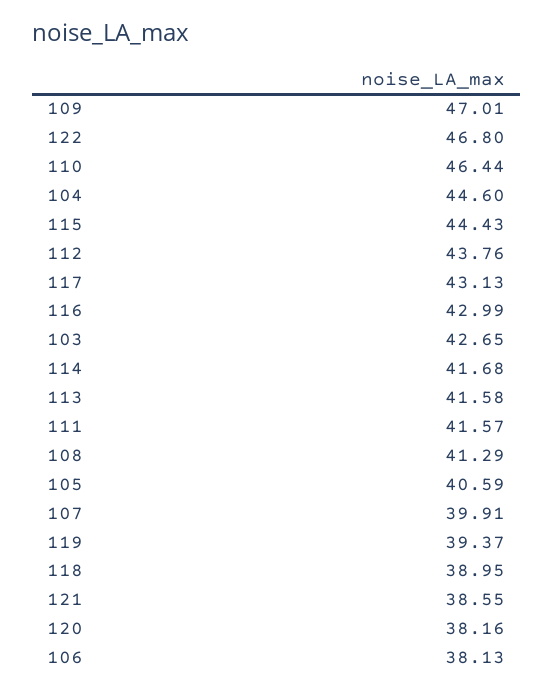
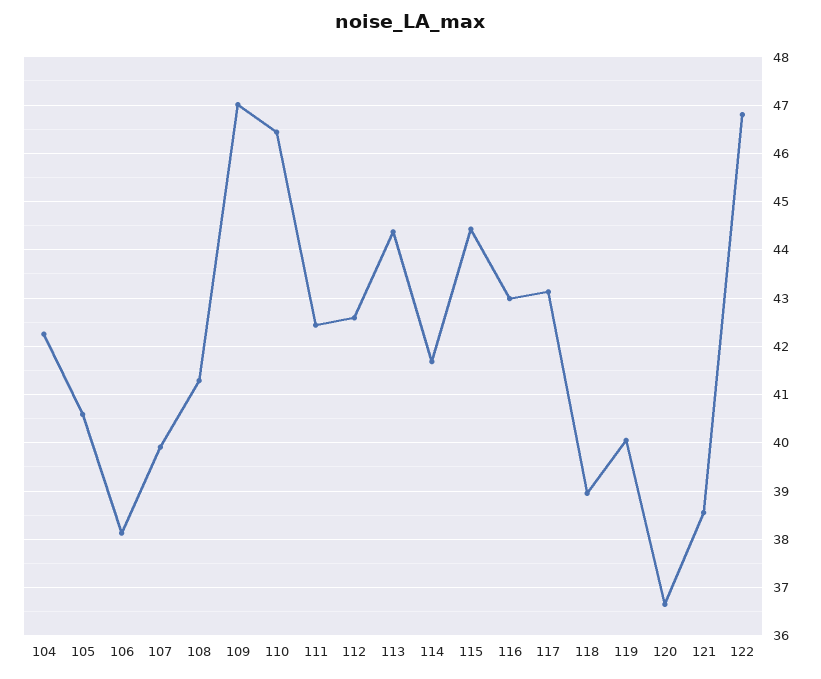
  {
    "109": 47.01,
    "122": 46.8,
    "110": 46.44,
-   "104": 44.6,
+   "104": 42.2,
    "115": 44.43,
-   "112": 43.76,
+   "112": 42.6,
    "117": 43.13,
    "116": 42.99,
-   "103": 42.65,
    "114": 41.68,
-   "113": 41.58,
+   "113": 44.4,
-   "111": 41.57,
+   "111": 42.4,
    "108": 41.29,
    "105": 40.59,
    "107": 39.91,
-   "119": 39.37,
+   "119": 40,
    "118": 38.95,
    "121": 38.55,
-   "120": 38.16,
+   "120": 36.6,
    "106": 38.13
  }

